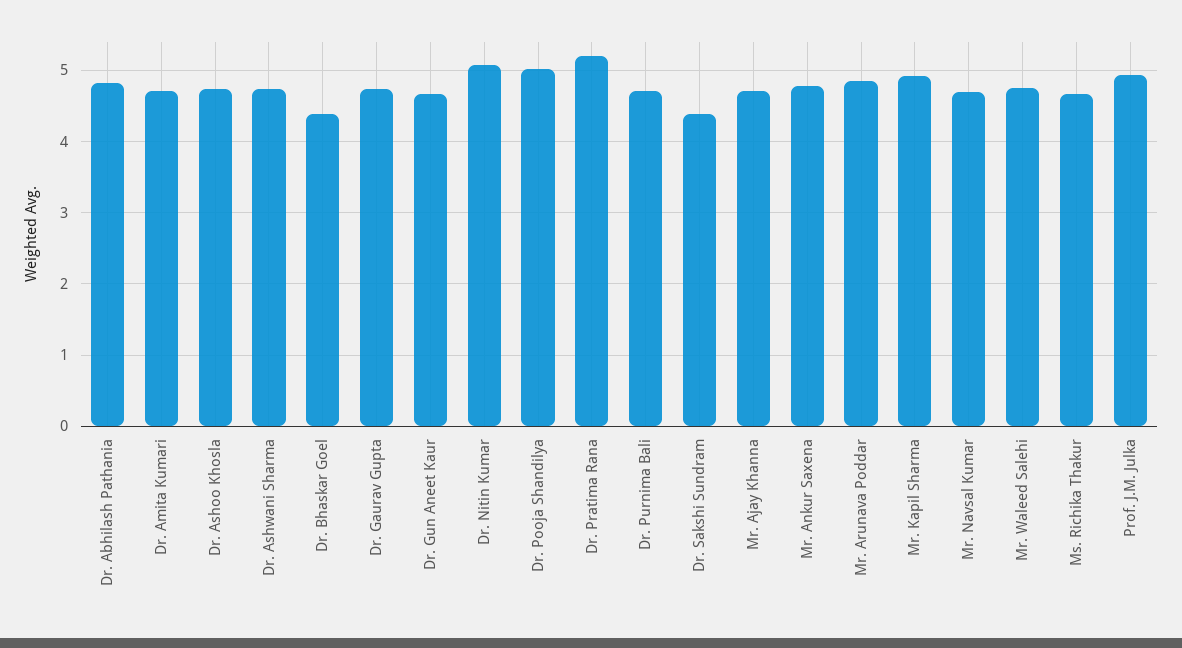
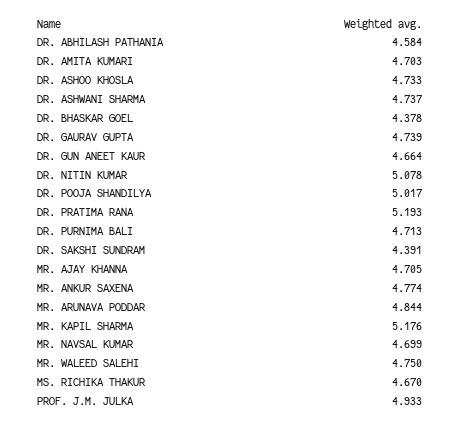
  {
-   "Dr. Abhilash Pathania": 4.8,
+   "Dr. Abhilash Pathania": 4.584,
    "Dr. Amita Kumari": 4.703,
    "Dr. Ashoo Khosla": 4.733,
    "Dr. Ashwani Sharma": 4.737,
    "Dr. Bhaskar Goel": 4.378,
    "Dr. Gaurav Gupta": 4.739,
    "Dr. Gun Aneet Kaur": 4.664,
    "Dr. Nitin Kumar": 5.078,
    "Dr. Pooja Shandilya": 5.017,
    "Dr. Pratima Rana": 5.193,
    "Dr. Purnima Bali": 4.713,
    "Dr. Sakshi Sundram": 4.391,
    "Mr. Ajay Khanna": 4.705,
    "Mr. Ankur Saxena": 4.774,
    "Mr. Arunava Poddar": 4.844,
-   "Mr. Kapil Sharma": 4.9,
+   "Mr. Kapil Sharma": 5.176,
    "Mr. Navsal Kumar": 4.699,
    "Mr. Waleed Salehi": 4.75,
    "Ms. Richika Thakur": 4.67,
    "Prof. J.M. Julka": 4.933
  }

